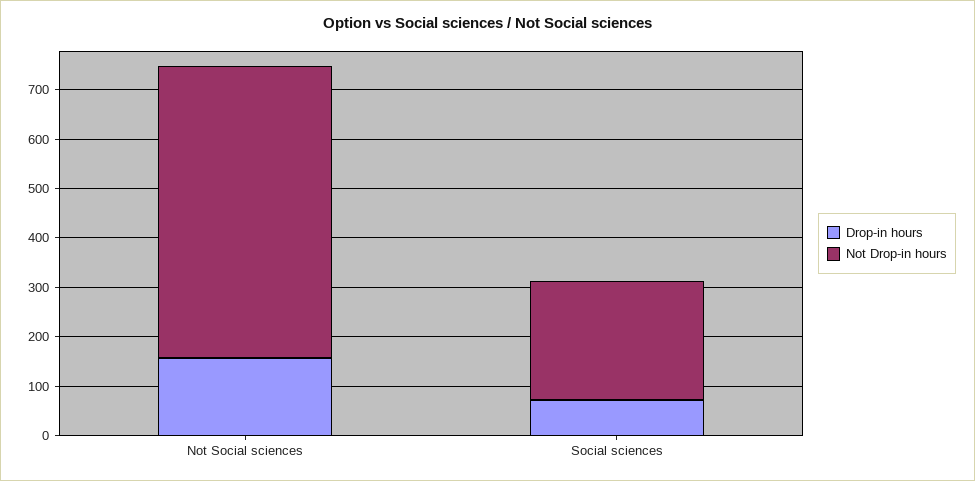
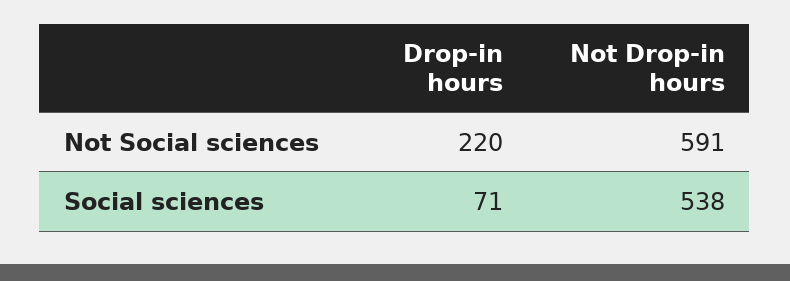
  {
    "Drop-in hours": {
-     "Not Social sciences": 160,
+     "Not Social sciences": 220,
      "Social sciences": 71
    },
    "Not Drop-in hours": {
      "Not Social sciences": 591,
-     "Social sciences": 240
+     "Social sciences": 538
    }
  }

